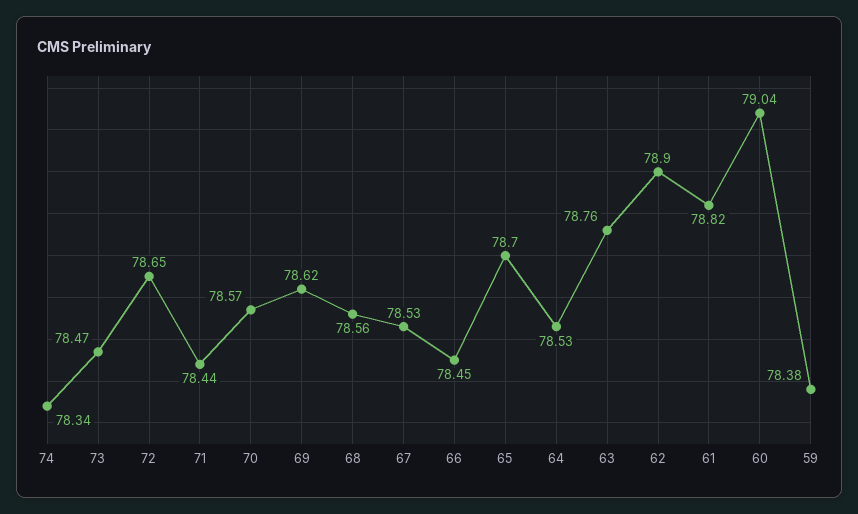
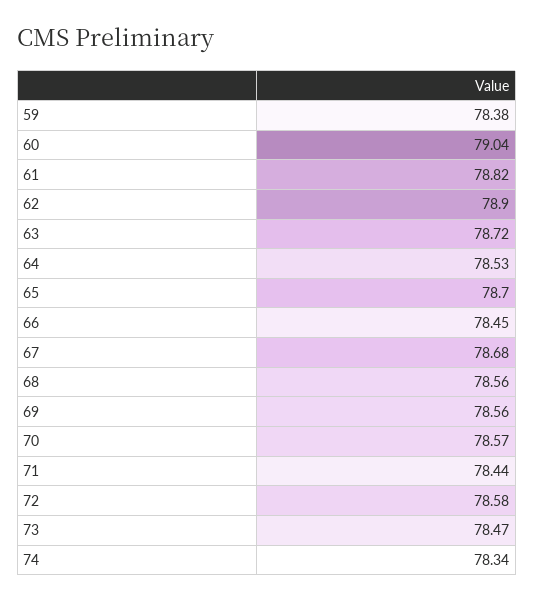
  {
    "74": 78.34,
    "73": 78.47,
-   "72": 78.65,
+   "72": 78.58,
    "71": 78.44,
    "70": 78.57,
-   "69": 78.62,
+   "69": 78.56,
    "68": 78.56,
-   "67": 78.53,
+   "67": 78.68,
    "66": 78.45,
    "65": 78.7,
    "64": 78.53,
-   "63": 78.76,
+   "63": 78.72,
    "62": 78.9,
    "61": 78.82,
    "60": 79.04,
    "59": 78.38
  }

